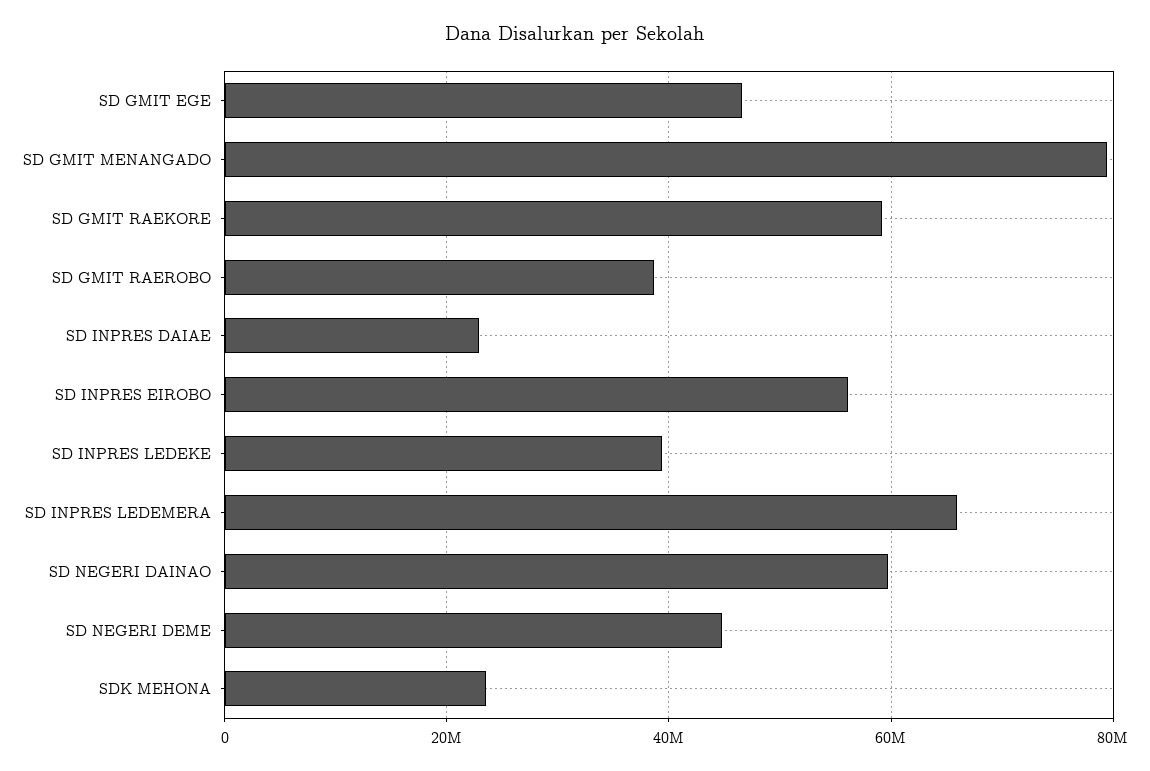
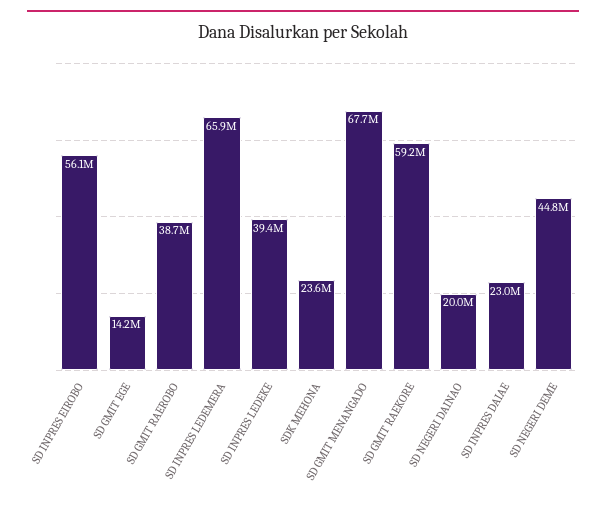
  {
-   "SD GMIT EGE": 46000000,
+   "SD GMIT EGE": 14200000,
-   "SD GMIT MENANGADO": 80000000,
+   "SD GMIT MENANGADO": 67700000,
    "SD GMIT RAEKORE": 59200000,
    "SD GMIT RAEROBO": 38700000,
    "SD INPRES DAIAE": 23000000,
    "SD INPRES EIROBO": 56100000,
    "SD INPRES LEDEKE": 39400000,
    "SD INPRES LEDEMERA": 65900000,
-   "SD NEGERI DAINAO": 60000000,
+   "SD NEGERI DAINAO": 20000000,
    "SD NEGERI DEME": 44800000,
    "SDK MEHONA": 23600000
  }

